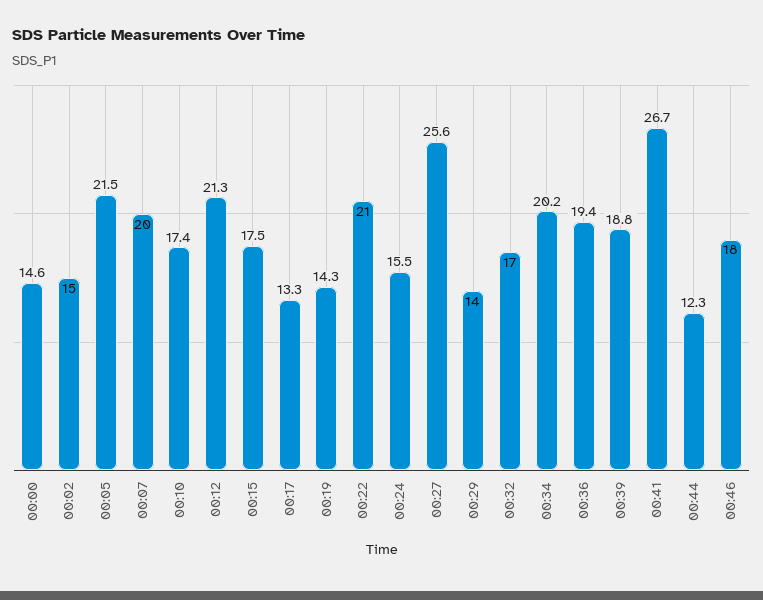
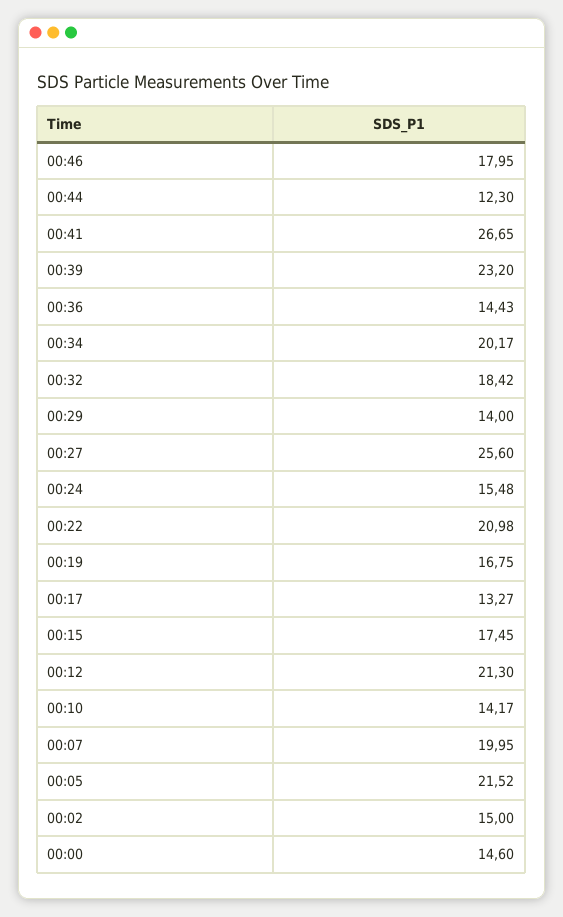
  {
    "00:00": 14.6,
    "00:02": 15,
    "00:05": 21.52,
    "00:07": 19.95,
-   "00:10": 17.4,
+   "00:10": 14.17,
    "00:12": 21.3,
    "00:15": 17.45,
    "00:17": 13.27,
-   "00:19": 14.3,
+   "00:19": 16.75,
    "00:22": 20.98,
    "00:24": 15.48,
    "00:27": 25.6,
    "00:29": 14,
-   "00:32": 17,
+   "00:32": 18.42,
    "00:34": 20.17,
-   "00:36": 19.4,
+   "00:36": 14.43,
-   "00:39": 18.8,
+   "00:39": 23.2,
    "00:41": 26.65,
    "00:44": 12.3,
    "00:46": 17.95
  }

